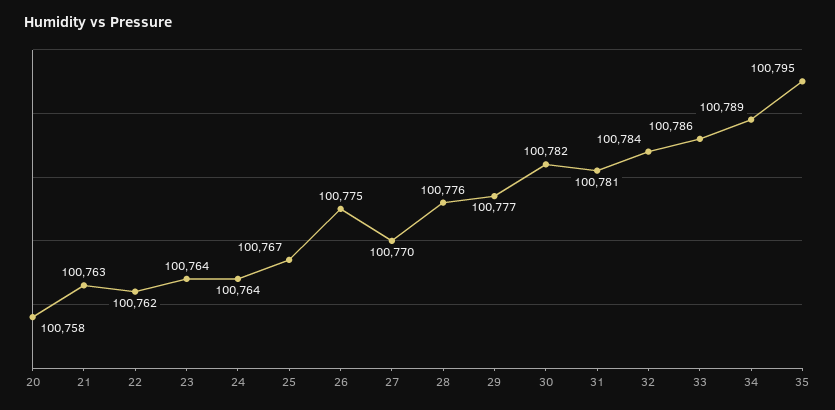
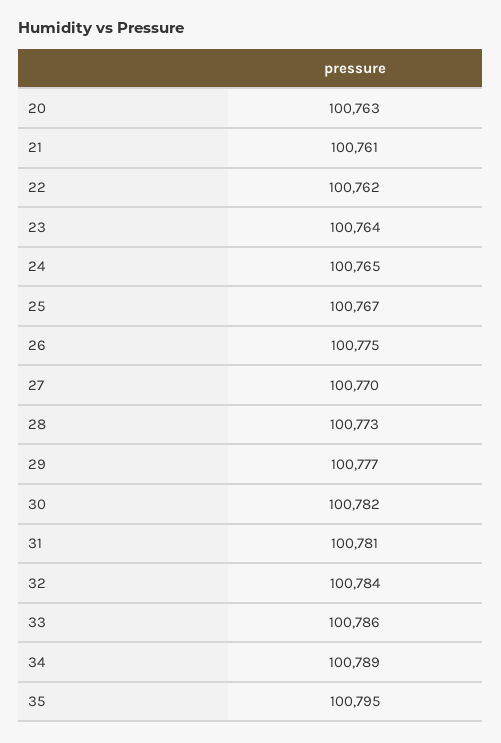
  {
-   "20": 100758,
+   "20": 100763,
-   "21": 100763,
+   "21": 100761,
    "22": 100762,
    "23": 100764,
-   "24": 100764,
+   "24": 100765,
    "25": 100767,
    "26": 100775,
    "27": 100770,
-   "28": 100776,
+   "28": 100773,
    "29": 100777,
    "30": 100782,
    "31": 100781,
    "32": 100784,
    "33": 100786,
    "34": 100789,
    "35": 100795
  }

